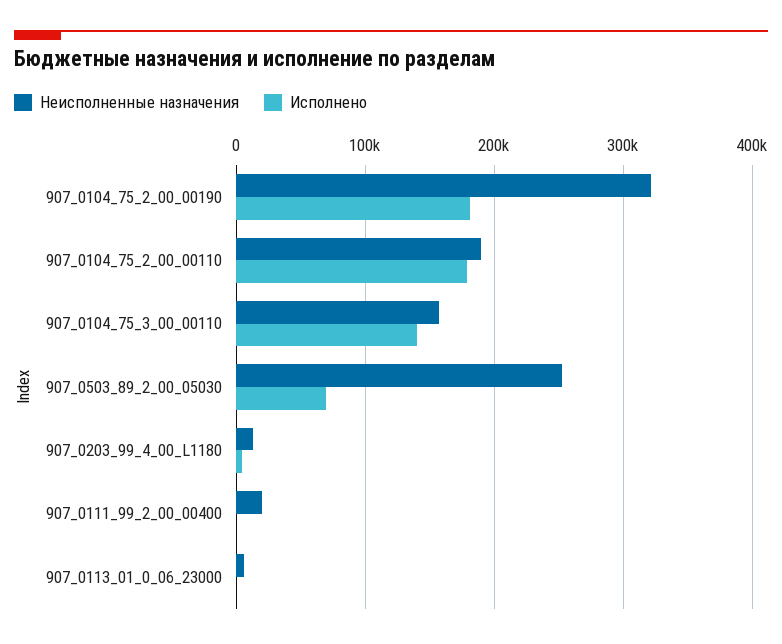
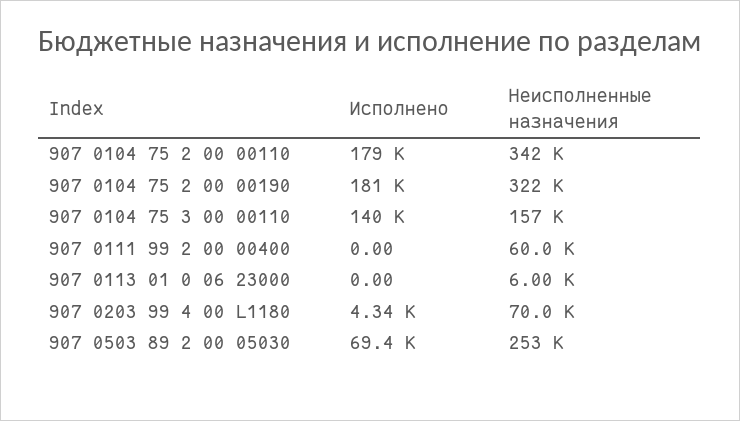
  {
    "Неисполненные назначения": {
      "907_0104_75_2_00_00190": 322000,
-     "907_0104_75_2_00_00110": 190000,
+     "907_0104_75_2_00_00110": 342000,
      "907_0104_75_3_00_00110": 157000,
      "907_0503_89_2_00_05030": 253000,
-     "907_0203_99_4_00_L1180": 10000,
+     "907_0203_99_4_00_L1180": 70000,
-     "907_0111_99_2_00_00400": 20000,
+     "907_0111_99_2_00_00400": 60000,
      "907_0113_01_0_06_23000": 6000
    },
    "Исполнено": {
      "907_0104_75_2_00_00190": 181000,
      "907_0104_75_2_00_00110": 179000,
      "907_0104_75_3_00_00110": 140000,
      "907_0503_89_2_00_05030": 69400,
      "907_0203_99_4_00_L1180": 4340,
      "907_0111_99_2_00_00400": 0,
      "907_0113_01_0_06_23000": 0
    }
  }

